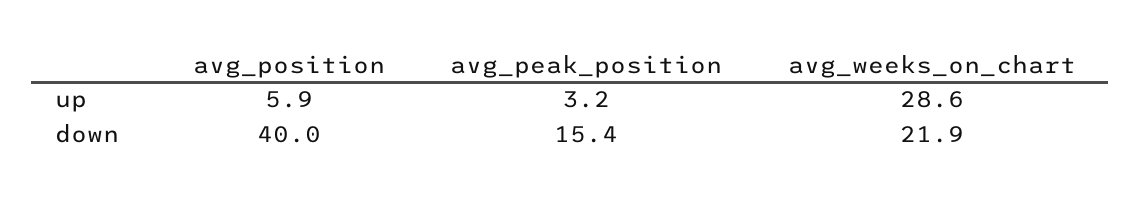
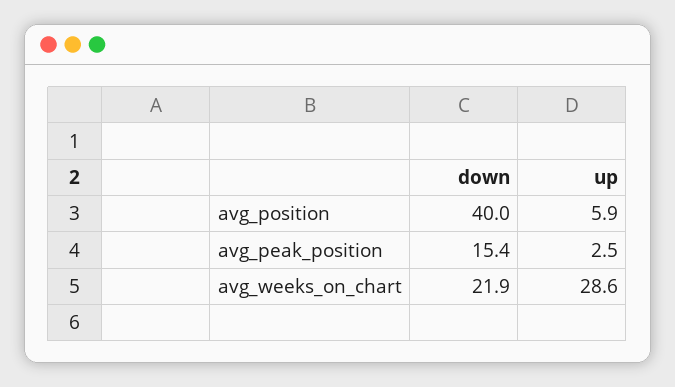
  {
    "avg_position": {
      "up": 5.9,
      "down": 40
    },
    "avg_peak_position": {
-     "up": 3.2,
+     "up": 2.5,
      "down": 15.4
    },
    "avg_weeks_on_chart": {
      "up": 28.6,
      "down": 21.9
    }
  }

